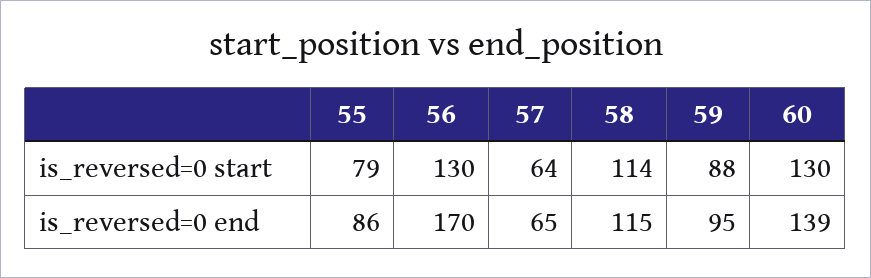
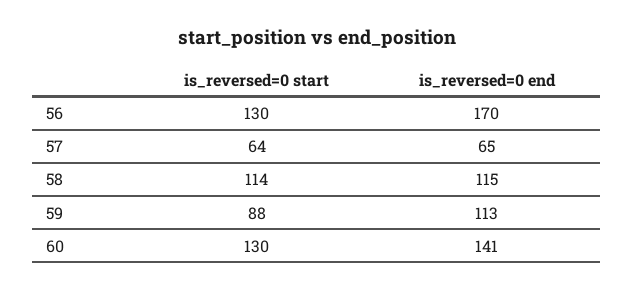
  {
-   "55": {
-     "is_reversed=0 start": 79,
-     "is_reversed=0 end": 86
-   },
    "56": {
      "is_reversed=0 start": 130,
      "is_reversed=0 end": 170
    },
    "57": {
      "is_reversed=0 start": 64,
      "is_reversed=0 end": 65
    },
    "58": {
      "is_reversed=0 start": 114,
      "is_reversed=0 end": 115
    },
    "59": {
      "is_reversed=0 start": 88,
-     "is_reversed=0 end": 95
+     "is_reversed=0 end": 113
    },
    "60": {
      "is_reversed=0 start": 130,
-     "is_reversed=0 end": 139
+     "is_reversed=0 end": 141
    }
  }

